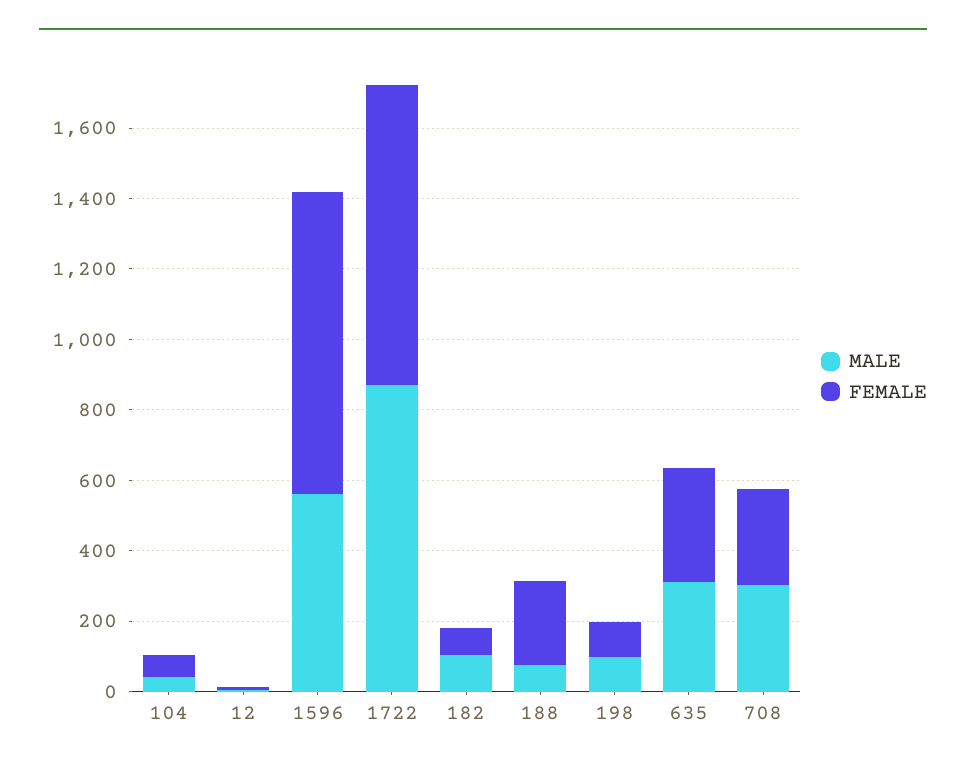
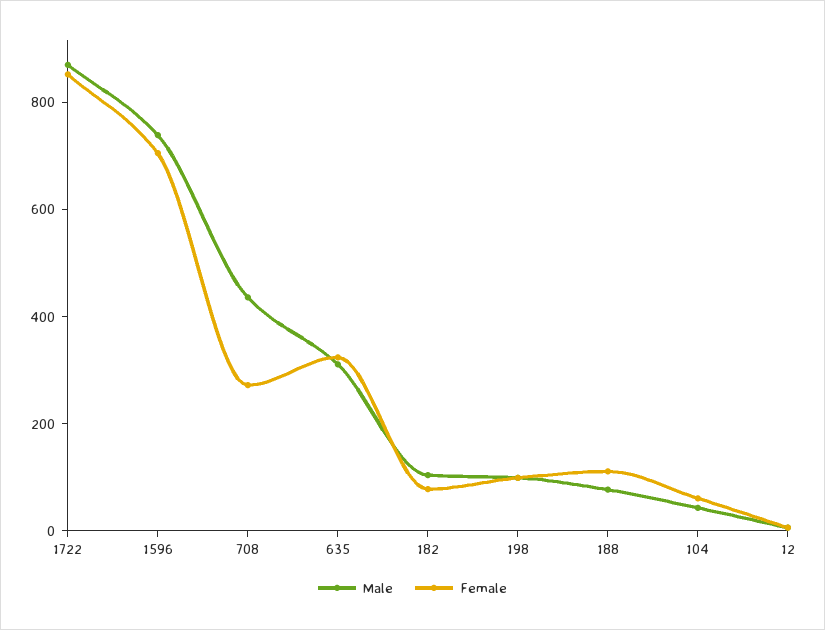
  {
    "MALE": {
      "104": 50,
      "12": 0,
-     "1596": 550,
+     "1596": 750,
      "1722": 850,
      "182": 100,
      "188": 100,
      "198": 100,
      "635": 300,
-     "708": 300
+     "708": 450
    },
    "FEMALE": {
      "104": 50,
      "12": 0,
-     "1596": 850,
+     "1596": 700,
      "1722": 850,
      "182": 100,
-     "188": 250,
+     "188": 100,
      "198": 100,
      "635": 300,
      "708": 250
    }
  }

